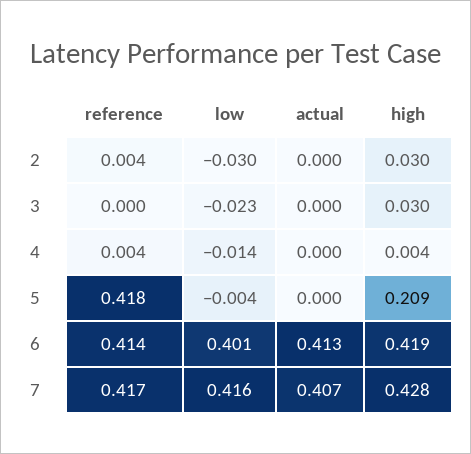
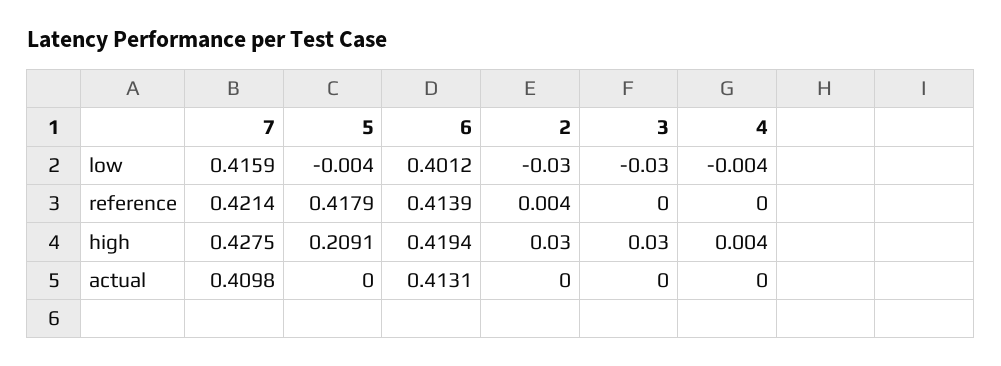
  {
    "reference": {
      "2": 0.004,
      "3": 0,
-     "4": 0.004,
+     "4": 0,
      "5": 0.4179,
      "6": 0.4139,
-     "7": 0.417
+     "7": 0.4214
    },
    "low": {
      "2": -0.03,
-     "3": -0.023,
+     "3": -0.03,
-     "4": -0.014,
+     "4": -0.004,
      "5": -0.004,
      "6": 0.4012,
      "7": 0.4159
    },
    "actual": {
      "2": 0,
      "3": 0,
      "4": 0,
      "5": 0,
      "6": 0.4131,
-     "7": 0.407
+     "7": 0.4098
    },
    "high": {
      "2": 0.03,
      "3": 0.03,
      "4": 0.004,
      "5": 0.2091,
      "6": 0.4194,
      "7": 0.4275
    }
  }

